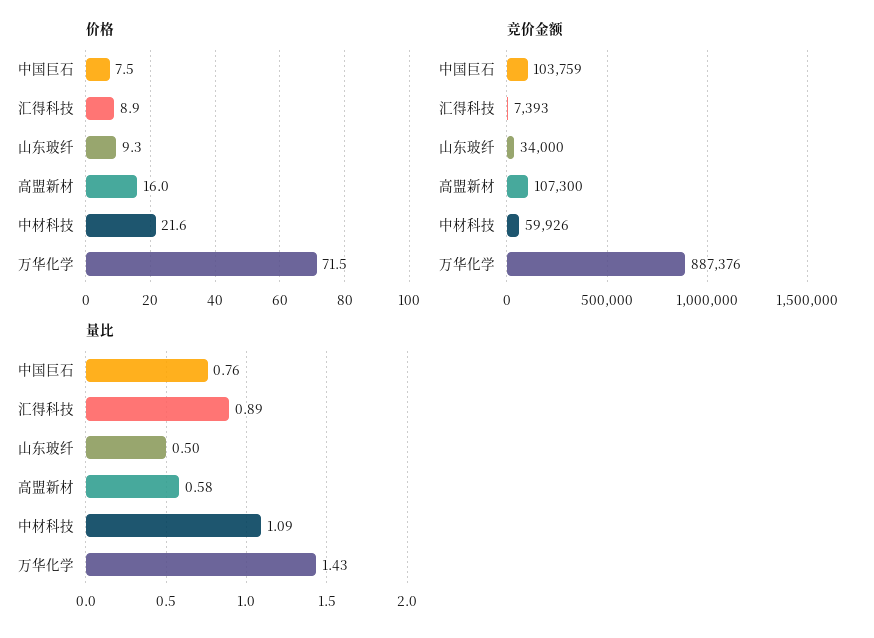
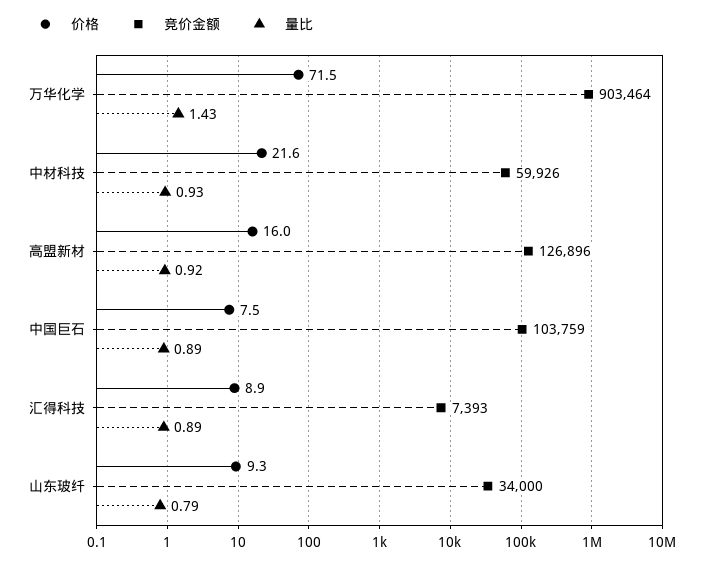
  {
    "价格": {
      "中国巨石": 7.5,
      "汇得科技": 8.9,
      "山东玻纤": 9.3,
      "高盟新材": 16,
      "中材科技": 21.6,
      "万华化学": 71.5
    },
    "竞价金额": {
      "中国巨石": 103759,
      "汇得科技": 7393,
      "山东玻纤": 34000,
-     "高盟新材": 107300,
+     "高盟新材": 126896,
      "中材科技": 59926,
-     "万华化学": 887376
+     "万华化学": 903464
    },
    "量比": {
-     "中国巨石": 0.76,
+     "中国巨石": 0.89,
      "汇得科技": 0.89,
-     "山东玻纤": 0.5,
+     "山东玻纤": 0.79,
-     "高盟新材": 0.58,
+     "高盟新材": 0.92,
-     "中材科技": 1.09,
+     "中材科技": 0.93,
      "万华化学": 1.43
    }
  }

